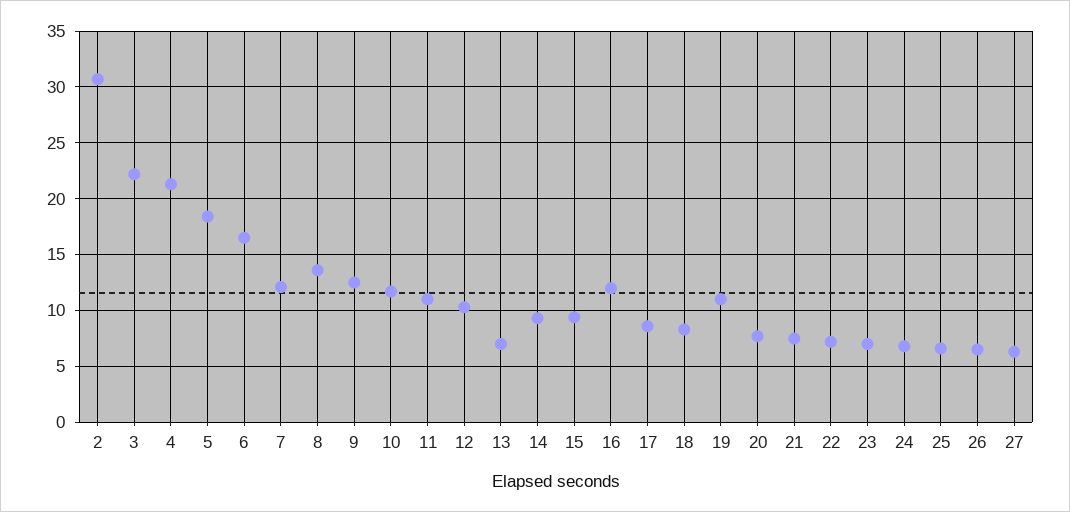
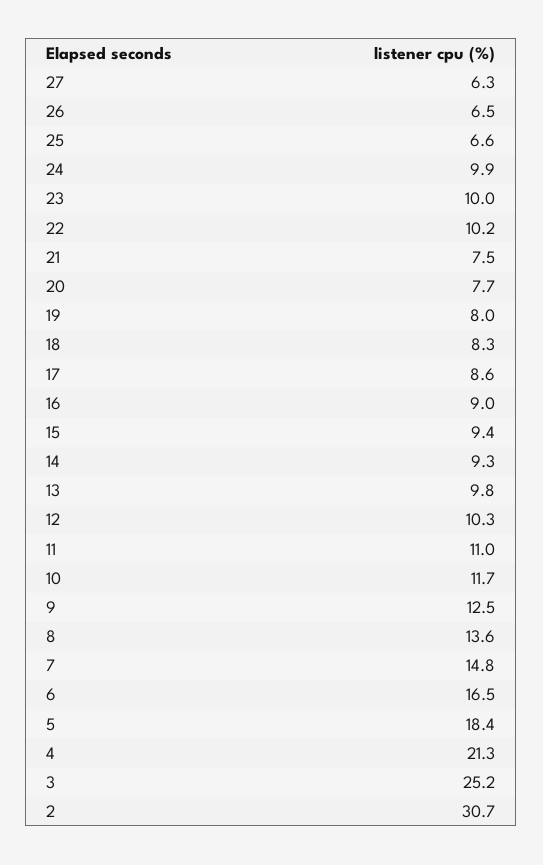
  {
    "2": 30.7,
-   "3": 22,
+   "3": 25.2,
    "4": 21.3,
    "5": 18.4,
    "6": 16.5,
-   "7": 12,
+   "7": 14.8,
    "8": 13.6,
    "9": 12.5,
    "10": 11.7,
    "11": 11,
    "12": 10.3,
-   "13": 7,
+   "13": 9.8,
    "14": 9.3,
    "15": 9.4,
-   "16": 12,
+   "16": 9,
    "17": 8.6,
    "18": 8.3,
-   "19": 11,
+   "19": 8,
    "20": 7.7,
    "21": 7.5,
-   "22": 7,
+   "22": 10.2,
-   "23": 7,
+   "23": 10,
-   "24": 7,
+   "24": 9.9,
    "25": 6.6,
    "26": 6.5,
    "27": 6.3
  }

